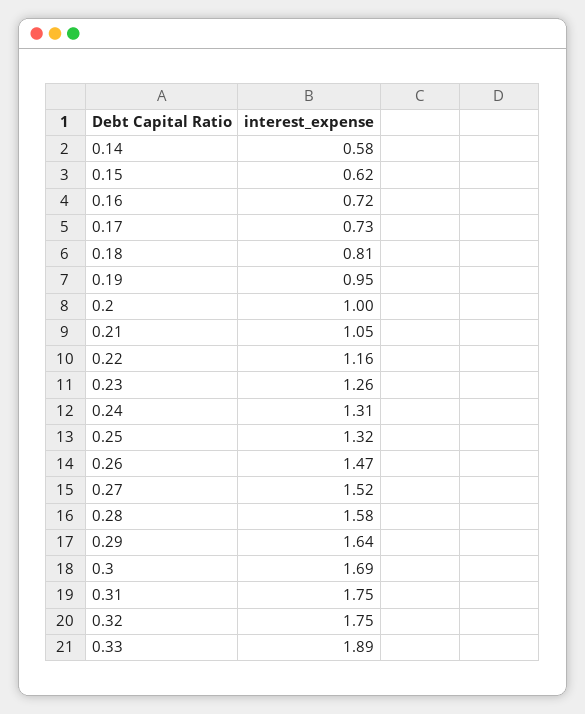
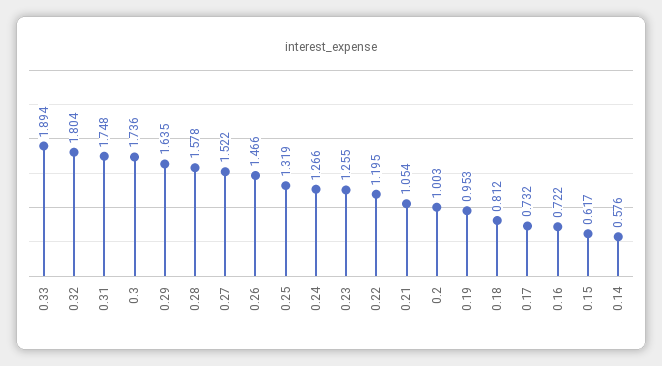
  {
    "0.14": 0.576,
    "0.15": 0.617,
    "0.16": 0.722,
    "0.17": 0.732,
    "0.18": 0.812,
    "0.19": 0.953,
    "0.2": 1.003,
    "0.21": 1.054,
-   "0.22": 1.16,
+   "0.22": 1.195,
    "0.23": 1.255,
-   "0.24": 1.31,
+   "0.24": 1.266,
    "0.25": 1.319,
    "0.26": 1.466,
    "0.27": 1.522,
    "0.28": 1.578,
    "0.29": 1.635,
-   "0.3": 1.69,
+   "0.3": 1.736,
    "0.31": 1.748,
-   "0.32": 1.75,
+   "0.32": 1.804,
    "0.33": 1.894
  }

